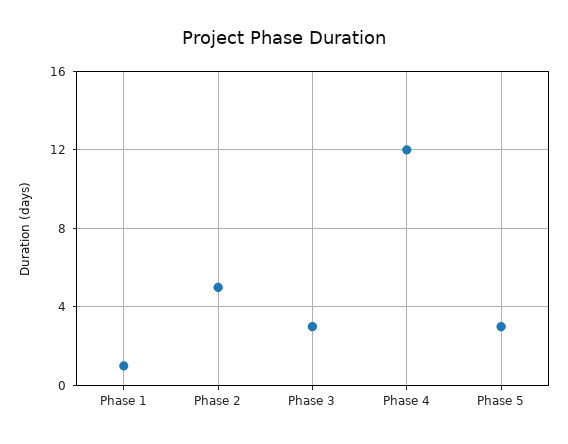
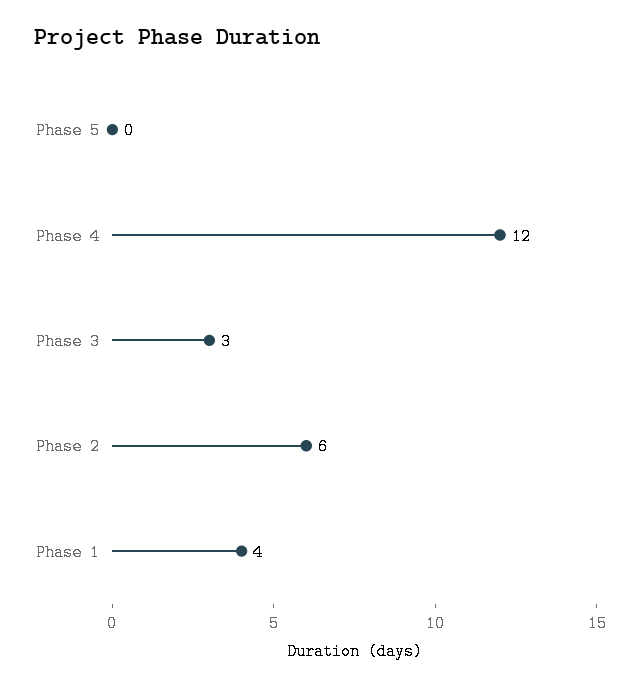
  {
-   "Phase 1": 1,
+   "Phase 1": 4,
-   "Phase 2": 5,
+   "Phase 2": 6,
    "Phase 3": 3,
    "Phase 4": 12,
-   "Phase 5": 3
+   "Phase 5": 0
  }

